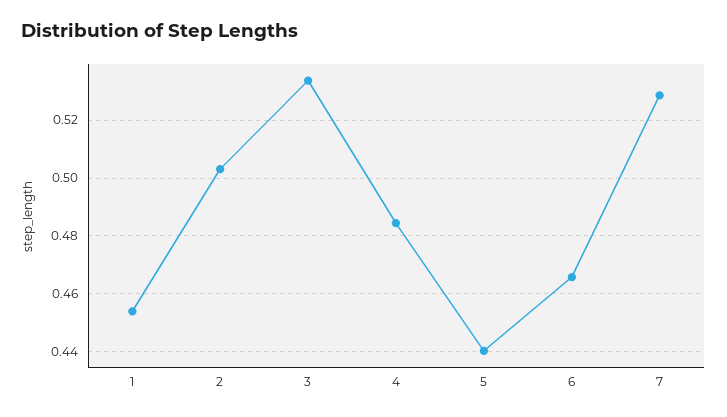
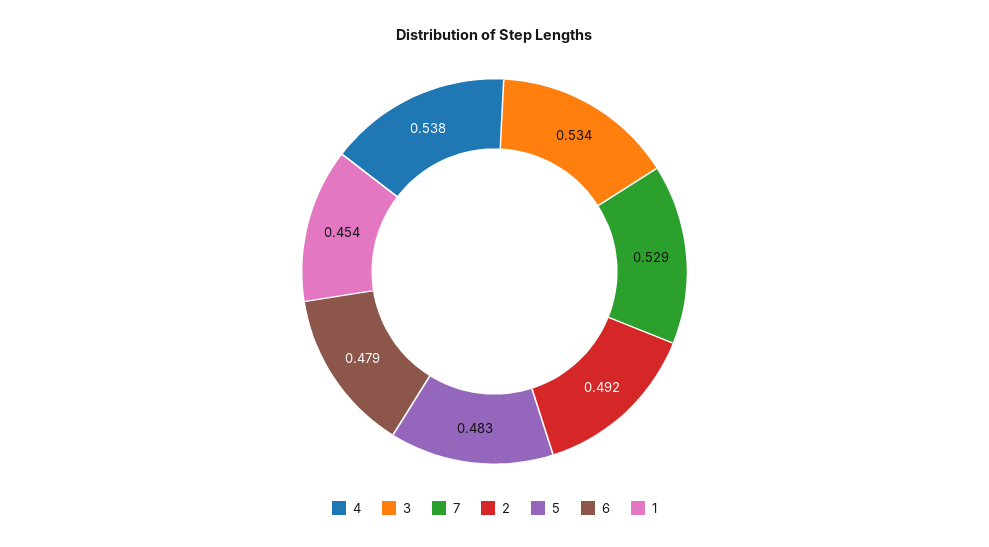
  {
    "1": 0.454,
-   "2": 0.5025,
+   "2": 0.492,
    "3": 0.534,
-   "4": 0.485,
+   "4": 0.538,
-   "5": 0.44,
+   "5": 0.483,
-   "6": 0.465,
+   "6": 0.479,
    "7": 0.529
  }

